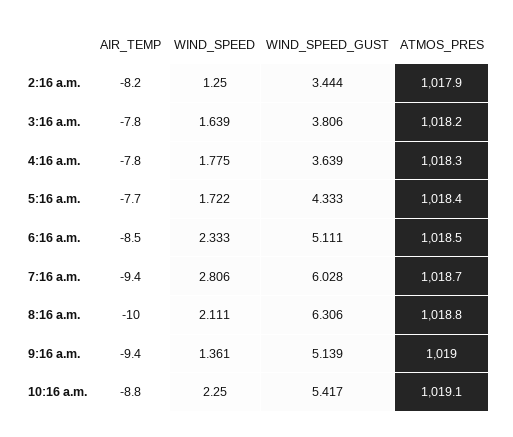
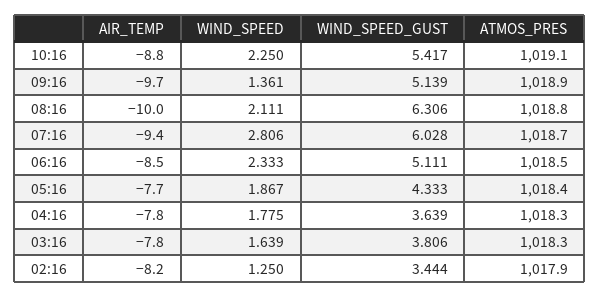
  {
    "AIR_TEMP": {
      "2:16 a.m.": -8.2,
      "3:16 a.m.": -7.8,
      "4:16 a.m.": -7.8,
      "5:16 a.m.": -7.7,
      "6:16 a.m.": -8.5,
      "7:16 a.m.": -9.4,
      "8:16 a.m.": -10,
-     "9:16 a.m.": -9.4,
+     "9:16 a.m.": -9.7,
      "10:16 a.m.": -8.8
    },
    "WIND_SPEED": {
      "2:16 a.m.": 1.25,
      "3:16 a.m.": 1.639,
      "4:16 a.m.": 1.775,
-     "5:16 a.m.": 1.722,
+     "5:16 a.m.": 1.867,
      "6:16 a.m.": 2.333,
      "7:16 a.m.": 2.806,
      "8:16 a.m.": 2.111,
      "9:16 a.m.": 1.361,
      "10:16 a.m.": 2.25
    },
    "WIND_SPEED_GUST": {
      "2:16 a.m.": 3.444,
      "3:16 a.m.": 3.806,
      "4:16 a.m.": 3.639,
      "5:16 a.m.": 4.333,
      "6:16 a.m.": 5.111,
      "7:16 a.m.": 6.028,
      "8:16 a.m.": 6.306,
      "9:16 a.m.": 5.139,
      "10:16 a.m.": 5.417
    },
    "ATMOS_PRES": {
      "2:16 a.m.": 1017.9,
-     "3:16 a.m.": 1018.2,
+     "3:16 a.m.": 1018.3,
      "4:16 a.m.": 1018.3,
      "5:16 a.m.": 1018.4,
      "6:16 a.m.": 1018.5,
      "7:16 a.m.": 1018.7,
      "8:16 a.m.": 1018.8,
-     "9:16 a.m.": 1019,
+     "9:16 a.m.": 1018.9,
      "10:16 a.m.": 1019.1
    }
  }

